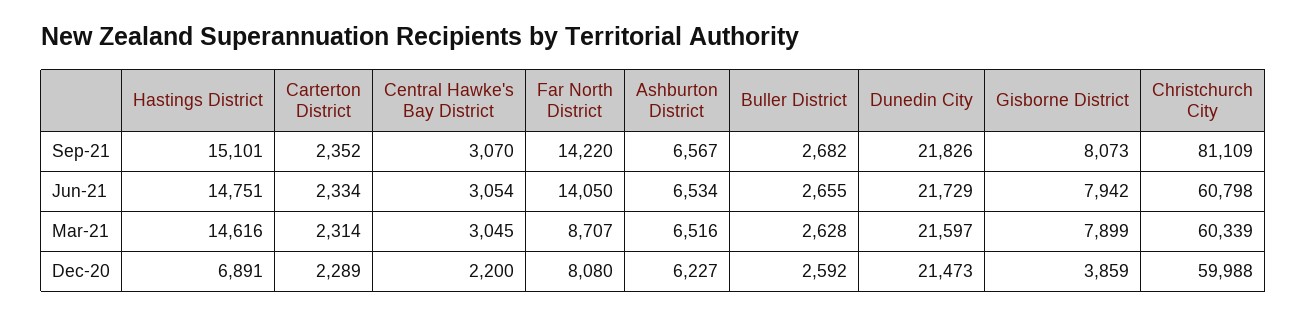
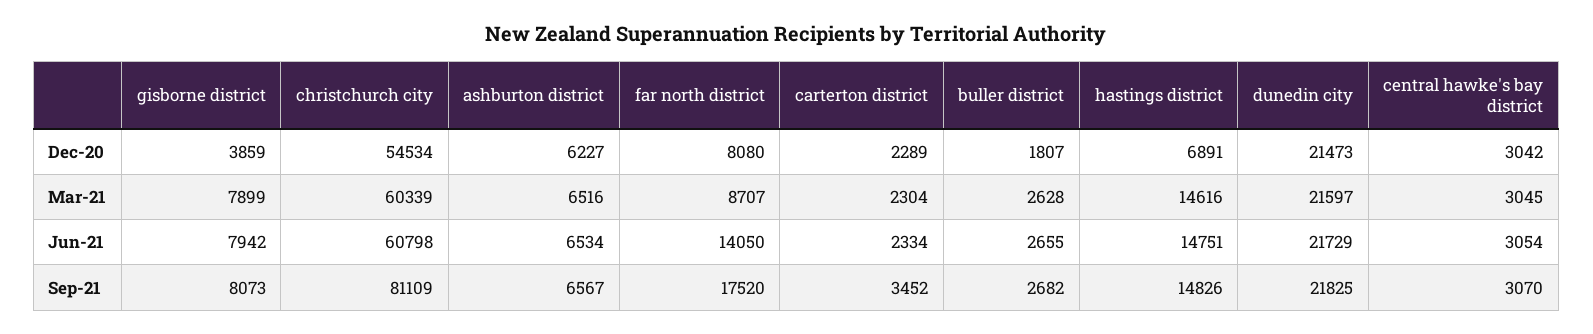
  {
    "Hastings District": {
-     "Sep-21": 15101,
+     "Sep-21": 14826,
      "Jun-21": 14751,
      "Mar-21": 14616,
      "Dec-20": 6891
    },
    "Carterton District": {
-     "Sep-21": 2352,
+     "Sep-21": 3452,
      "Jun-21": 2334,
-     "Mar-21": 2314,
+     "Mar-21": 2304,
      "Dec-20": 2289
    },
    "Central Hawke's Bay District": {
      "Sep-21": 3070,
      "Jun-21": 3054,
      "Mar-21": 3045,
-     "Dec-20": 2200
+     "Dec-20": 3042
    },
    "Far North District": {
-     "Sep-21": 14220,
+     "Sep-21": 17520,
      "Jun-21": 14050,
      "Mar-21": 8707,
      "Dec-20": 8080
    },
    "Ashburton District": {
      "Sep-21": 6567,
      "Jun-21": 6534,
      "Mar-21": 6516,
      "Dec-20": 6227
    },
    "Buller District": {
      "Sep-21": 2682,
      "Jun-21": 2655,
      "Mar-21": 2628,
-     "Dec-20": 2592
+     "Dec-20": 1807
    },
    "Dunedin City": {
-     "Sep-21": 21826,
+     "Sep-21": 21825,
      "Jun-21": 21729,
      "Mar-21": 21597,
      "Dec-20": 21473
    },
    "Gisborne District": {
      "Sep-21": 8073,
      "Jun-21": 7942,
      "Mar-21": 7899,
      "Dec-20": 3859
    },
    "Christchurch City": {
      "Sep-21": 81109,
      "Jun-21": 60798,
      "Mar-21": 60339,
-     "Dec-20": 59988
+     "Dec-20": 54534
    }
  }

